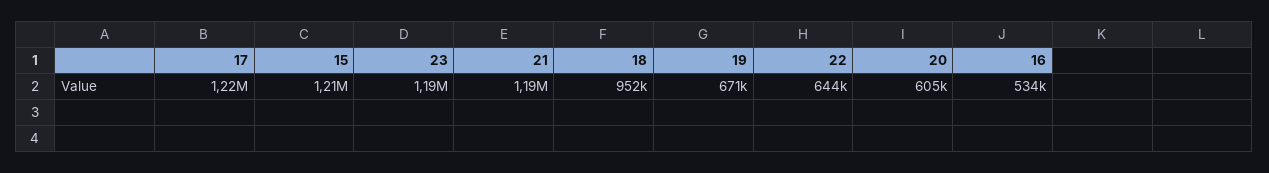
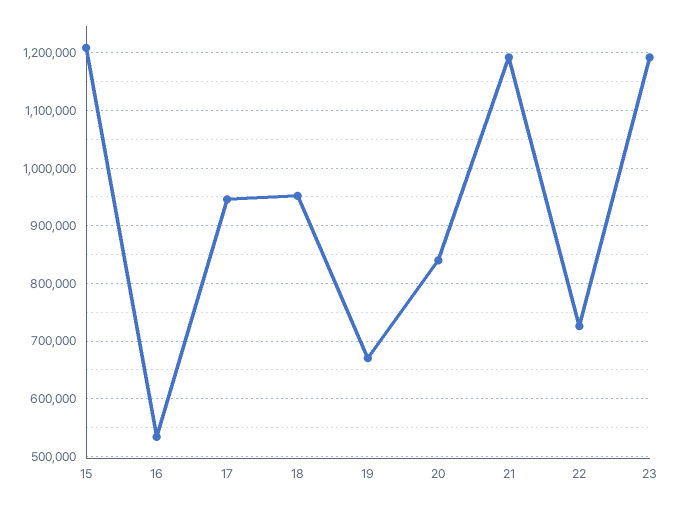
  {
-   "17": 1220000,
+   "17": 940000,
    "15": 1210000,
    "23": 1190000,
    "21": 1190000,
    "18": 952000,
    "19": 671000,
-   "22": 644000,
+   "22": 720000,
-   "20": 605000,
+   "20": 840000,
    "16": 534000
  }

